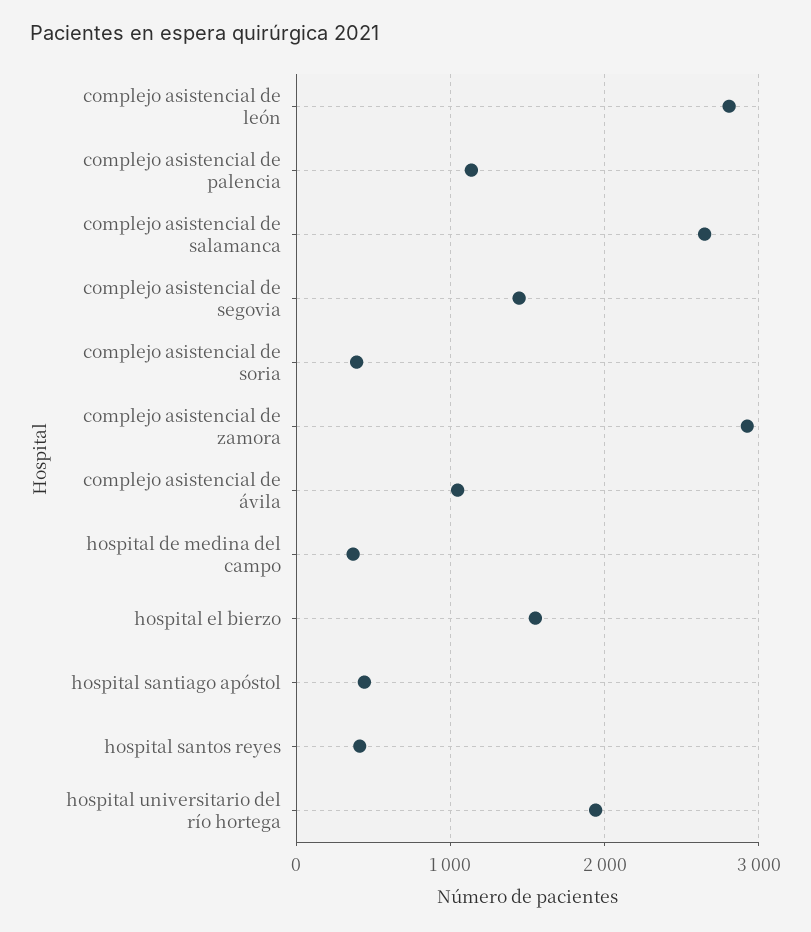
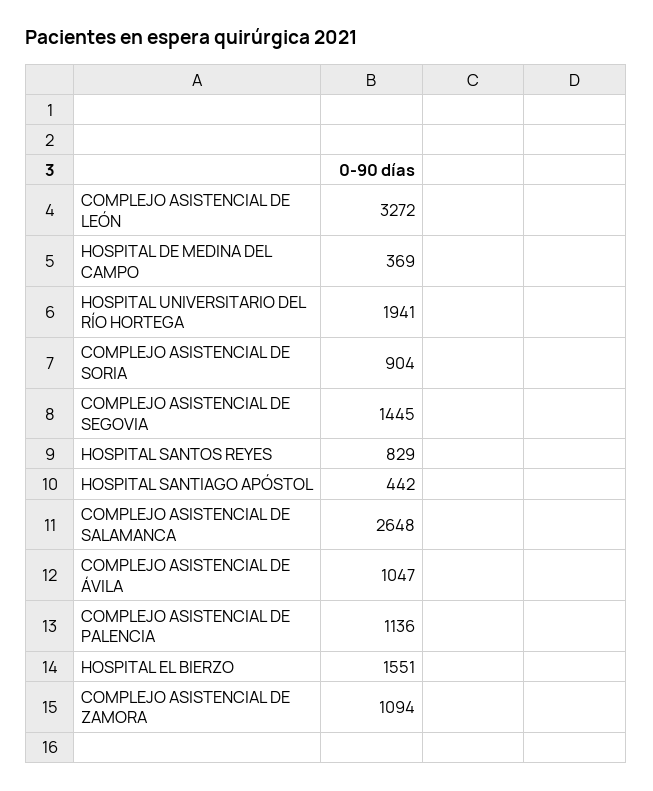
  {
-   "complejo asistencial de león": 2800,
+   "complejo asistencial de león": 3272,
    "complejo asistencial de palencia": 1136,
    "complejo asistencial de salamanca": 2648,
    "complejo asistencial de segovia": 1445,
-   "complejo asistencial de soria": 400,
+   "complejo asistencial de soria": 904,
-   "complejo asistencial de zamora": 2900,
+   "complejo asistencial de zamora": 1094,
    "complejo asistencial de ávila": 1047,
    "hospital de medina del campo": 369,
    "hospital el bierzo": 1551,
    "hospital santiago apóstol": 442,
-   "hospital santos reyes": 400,
+   "hospital santos reyes": 829,
    "hospital universitario del río hortega": 1941
  }

